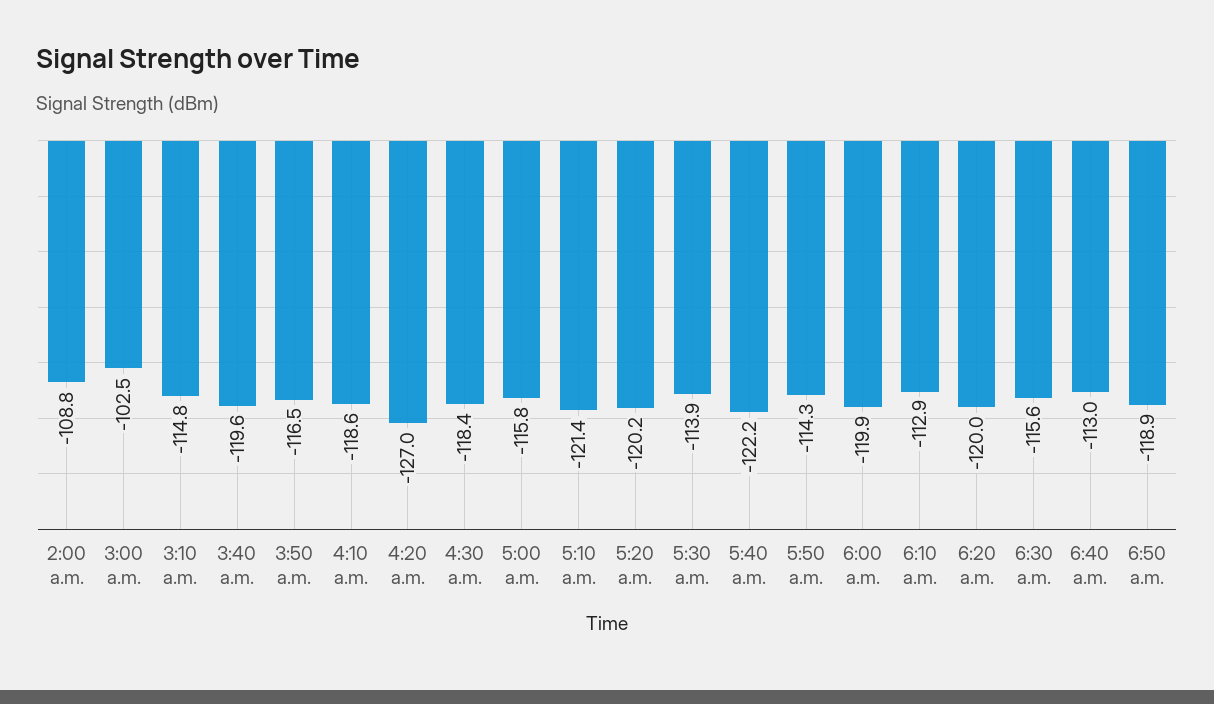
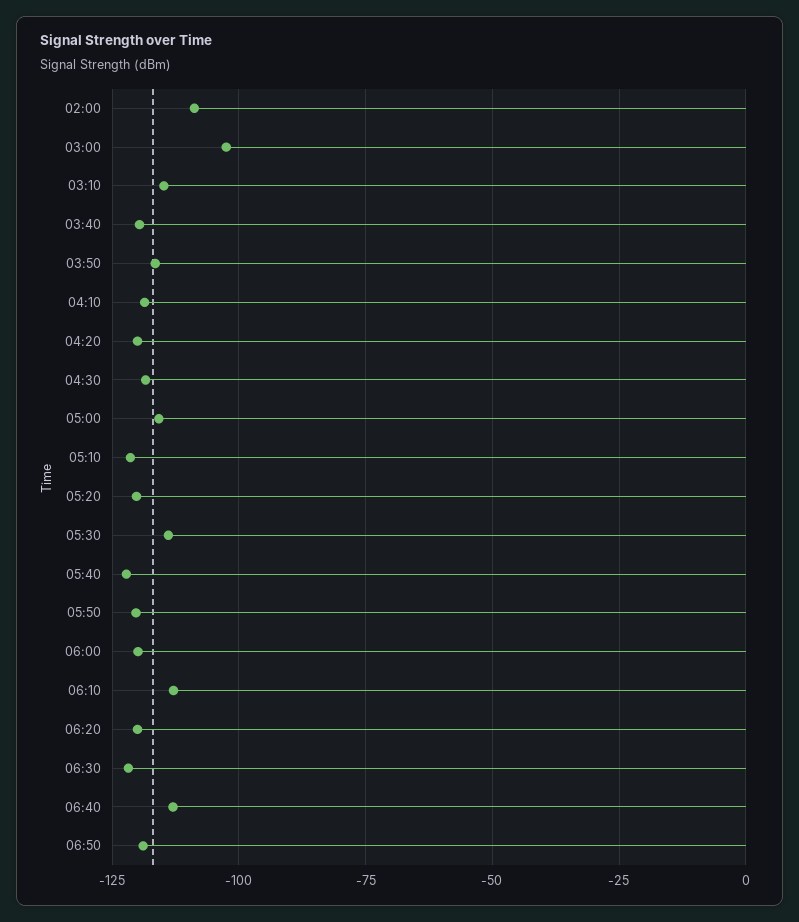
  {
    "2:00 a.m.": -108.8,
    "3:00 a.m.": -102.5,
    "3:10 a.m.": -114.8,
    "3:40 a.m.": -119.6,
    "3:50 a.m.": -116.5,
    "4:10 a.m.": -118.6,
-   "4:20 a.m.": -127,
+   "4:20 a.m.": -120,
    "4:30 a.m.": -118.4,
    "5:00 a.m.": -115.8,
    "5:10 a.m.": -121.4,
    "5:20 a.m.": -120.2,
    "5:30 a.m.": -113.9,
    "5:40 a.m.": -122.2,
-   "5:50 a.m.": -114.3,
+   "5:50 a.m.": -120,
    "6:00 a.m.": -119.9,
    "6:10 a.m.": -112.9,
    "6:20 a.m.": -120,
-   "6:30 a.m.": -115.6,
+   "6:30 a.m.": -122.5,
    "6:40 a.m.": -113,
    "6:50 a.m.": -118.9
  }

